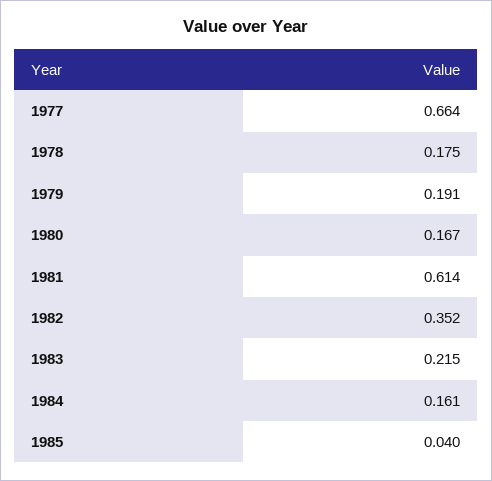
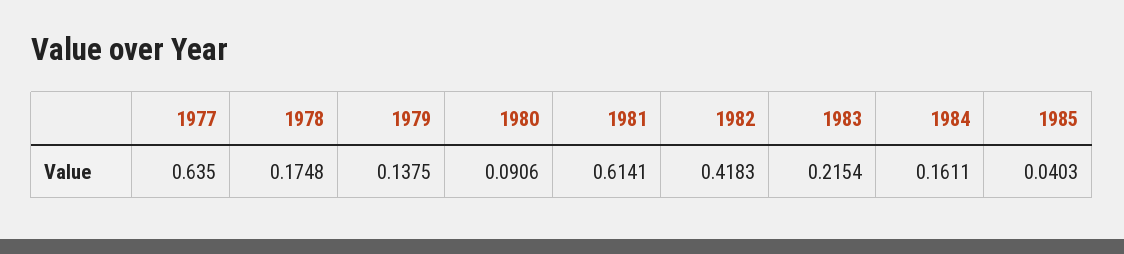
  {
-   "1977": 0.664,
+   "1977": 0.635,
    "1978": 0.1748,
-   "1979": 0.191,
+   "1979": 0.1375,
-   "1980": 0.167,
+   "1980": 0.0906,
    "1981": 0.6141,
-   "1982": 0.352,
+   "1982": 0.4183,
    "1983": 0.2154,
    "1984": 0.1611,
    "1985": 0.0403
  }

